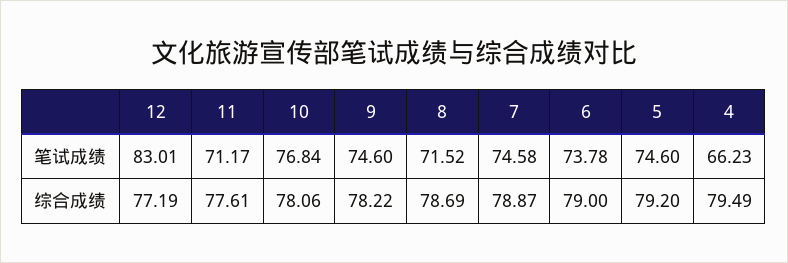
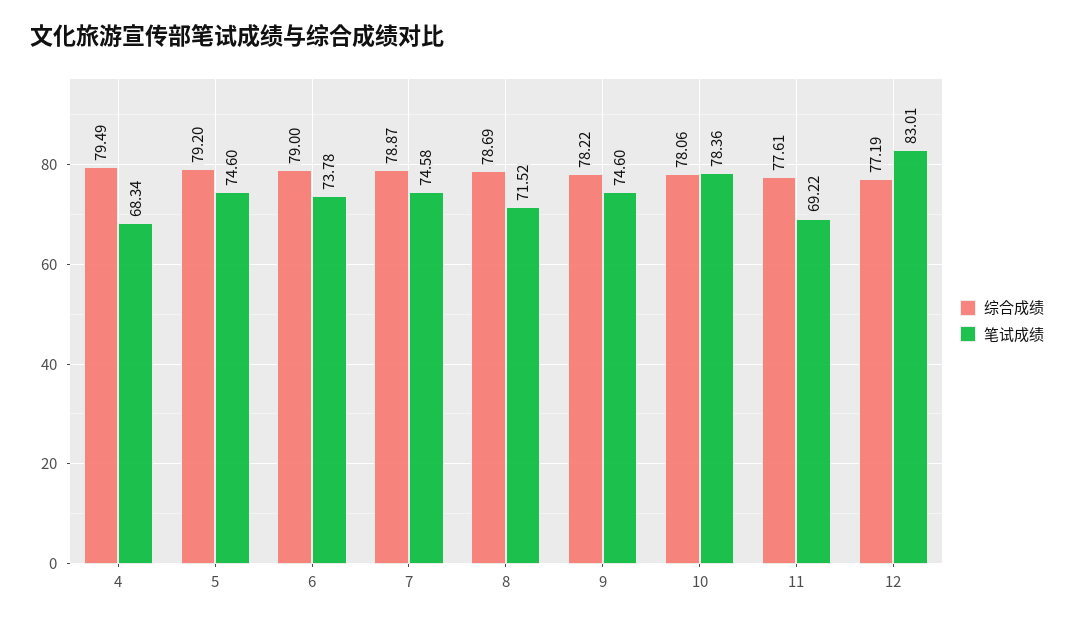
  {
    "笔试成绩": {
      "12": 83.01,
-     "11": 71.17,
+     "11": 69.22,
-     "10": 76.84,
+     "10": 78.36,
      "9": 74.6,
      "8": 71.52,
      "7": 74.58,
      "6": 73.78,
      "5": 74.6,
-     "4": 66.23
+     "4": 68.34
    },
    "综合成绩": {
      "12": 77.19,
      "11": 77.61,
      "10": 78.06,
      "9": 78.22,
      "8": 78.69,
      "7": 78.87,
      "6": 79,
      "5": 79.2,
      "4": 79.49
    }
  }

